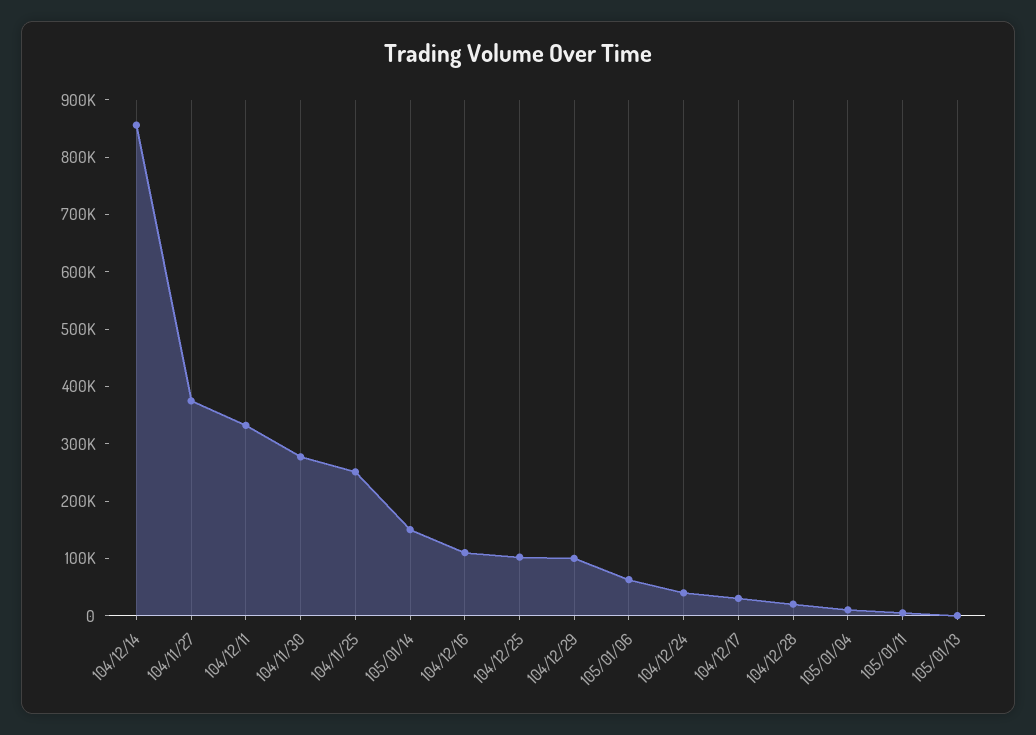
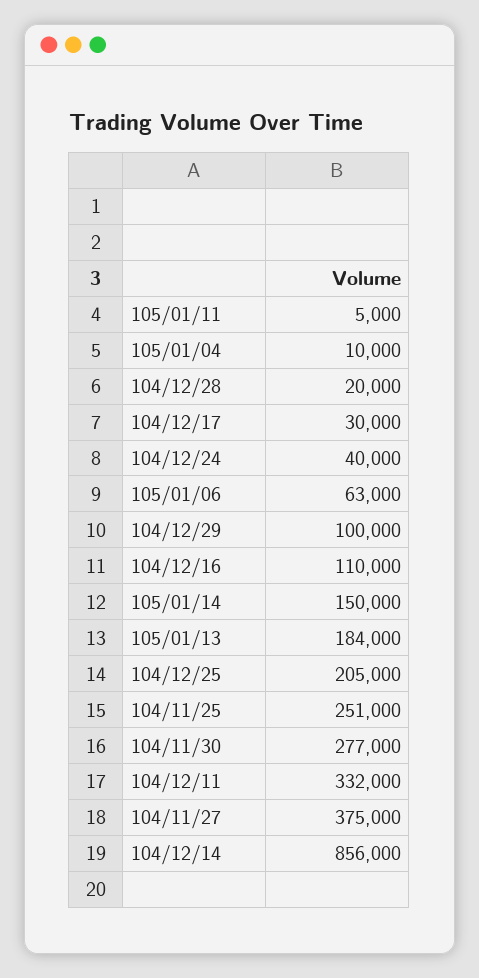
  {
    "104/12/14": 856000,
    "104/11/27": 375000,
    "104/12/11": 332000,
    "104/11/30": 277000,
    "104/11/25": 251000,
    "105/01/14": 150000,
    "104/12/16": 110000,
-   "104/12/25": 100000,
+   "104/12/25": 205000,
    "104/12/29": 100000,
    "105/01/06": 63000,
    "104/12/24": 40000,
    "104/12/17": 30000,
    "104/12/28": 20000,
    "105/01/04": 10000,
    "105/01/11": 5000,
-   "105/01/13": 0
+   "105/01/13": 184000
  }

